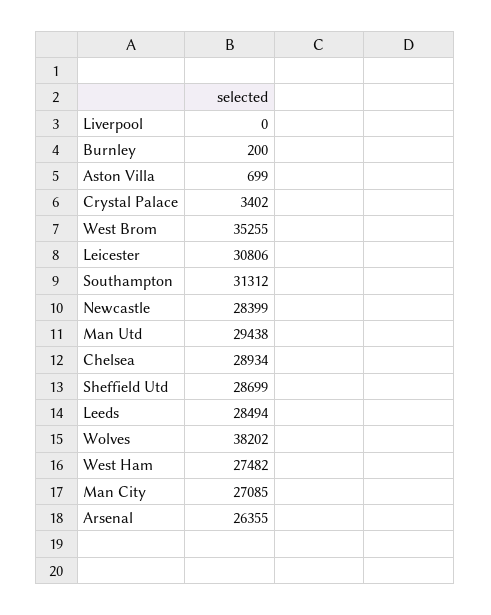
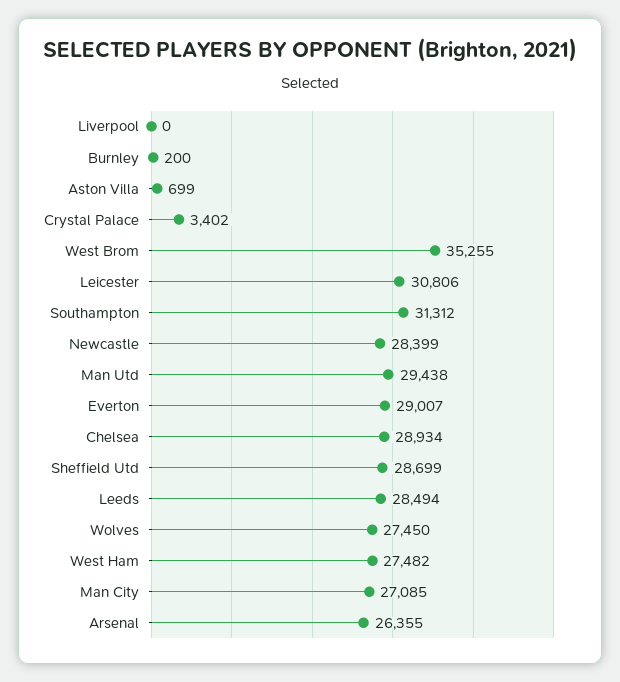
  {
    "Liverpool": 0,
    "Burnley": 200,
    "Aston Villa": 699,
    "Crystal Palace": 3402,
    "West Brom": 35255,
    "Leicester": 30806,
    "Southampton": 31312,
    "Newcastle": 28399,
    "Man Utd": 29438,
    "Chelsea": 28934,
    "Sheffield Utd": 28699,
    "Leeds": 28494,
-   "Wolves": 38202,
+   "Wolves": 27450,
    "West Ham": 27482,
    "Man City": 27085,
-   "Arsenal": 26355
+   "Arsenal": 26355,
+   "Everton": 29007
  }

